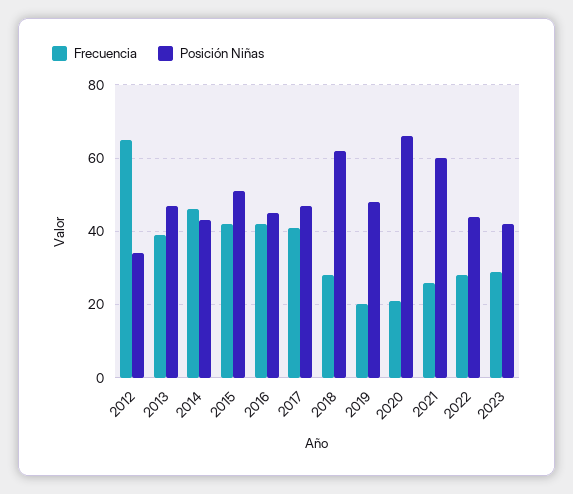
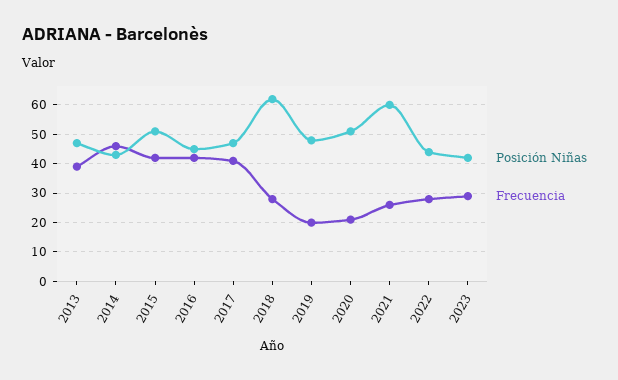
  {
    "Frecuencia": {
-     "2012": 65,
      "2013": 40,
      "2014": 45,
      "2015": 40,
      "2016": 40,
      "2017": 40,
      "2018": 30,
      "2019": 20,
      "2020": 20,
      "2021": 25,
      "2022": 30,
      "2023": 30
    },
    "Posición Niñas": {
-     "2012": 35,
      "2013": 45,
      "2014": 45,
      "2015": 50,
      "2016": 45,
      "2017": 45,
      "2018": 60,
      "2019": 50,
-     "2020": 65,
+     "2020": 50,
      "2021": 60,
      "2022": 45,
      "2023": 40
    }
  }

